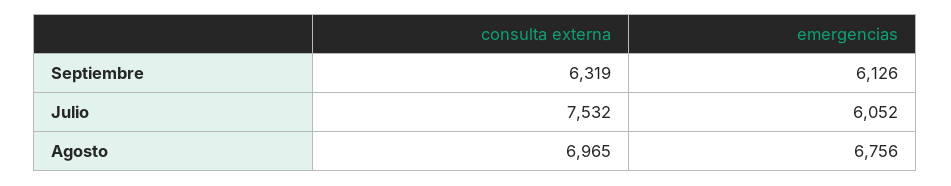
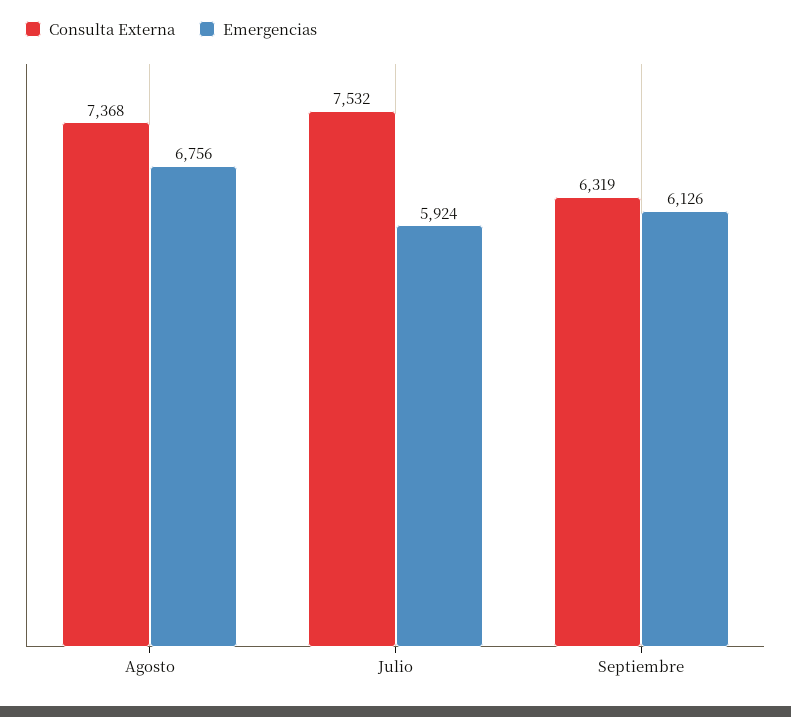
  {
    "consulta externa": {
      "Septiembre": 6319,
      "Julio": 7532,
-     "Agosto": 6965
+     "Agosto": 7368
    },
    "emergencias": {
      "Septiembre": 6126,
-     "Julio": 6052,
+     "Julio": 5924,
      "Agosto": 6756
    }
  }

